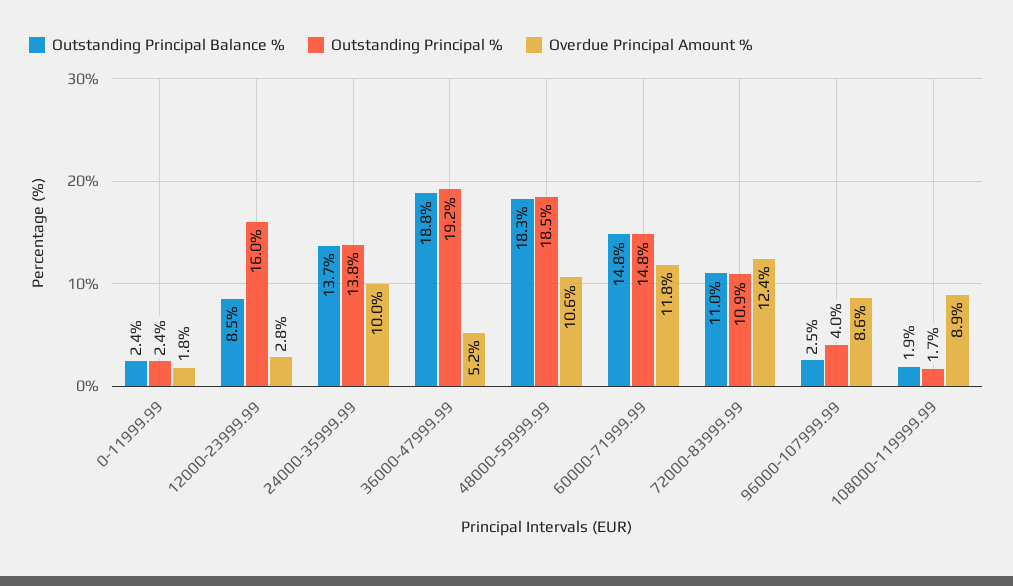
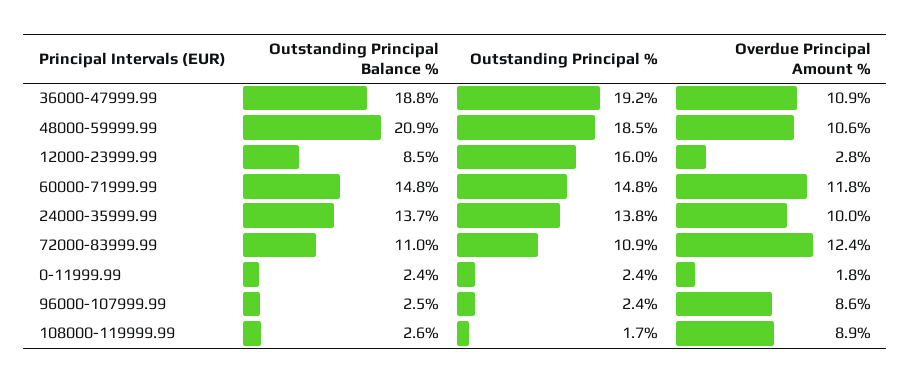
  {
    "Outstanding Principal Balance %": {
      "0-11999.99": 2.4,
      "12000-23999.99": 8.5,
      "24000-35999.99": 13.7,
      "36000-47999.99": 18.8,
-     "48000-59999.99": 18.3,
+     "48000-59999.99": 20.9,
      "60000-71999.99": 14.8,
      "72000-83999.99": 11,
      "96000-107999.99": 2.5,
-     "108000-119999.99": 1.9
+     "108000-119999.99": 2.6
    },
    "Outstanding Principal %": {
      "0-11999.99": 2.4,
      "12000-23999.99": 16,
      "24000-35999.99": 13.8,
      "36000-47999.99": 19.2,
      "48000-59999.99": 18.5,
      "60000-71999.99": 14.8,
      "72000-83999.99": 10.9,
-     "96000-107999.99": 4,
+     "96000-107999.99": 2.4,
      "108000-119999.99": 1.7
    },
    "Overdue Principal Amount %": {
      "0-11999.99": 1.8,
      "12000-23999.99": 2.8,
      "24000-35999.99": 10,
-     "36000-47999.99": 5.2,
+     "36000-47999.99": 10.9,
      "48000-59999.99": 10.6,
      "60000-71999.99": 11.8,
      "72000-83999.99": 12.4,
      "96000-107999.99": 8.6,
      "108000-119999.99": 8.9
    }
  }

